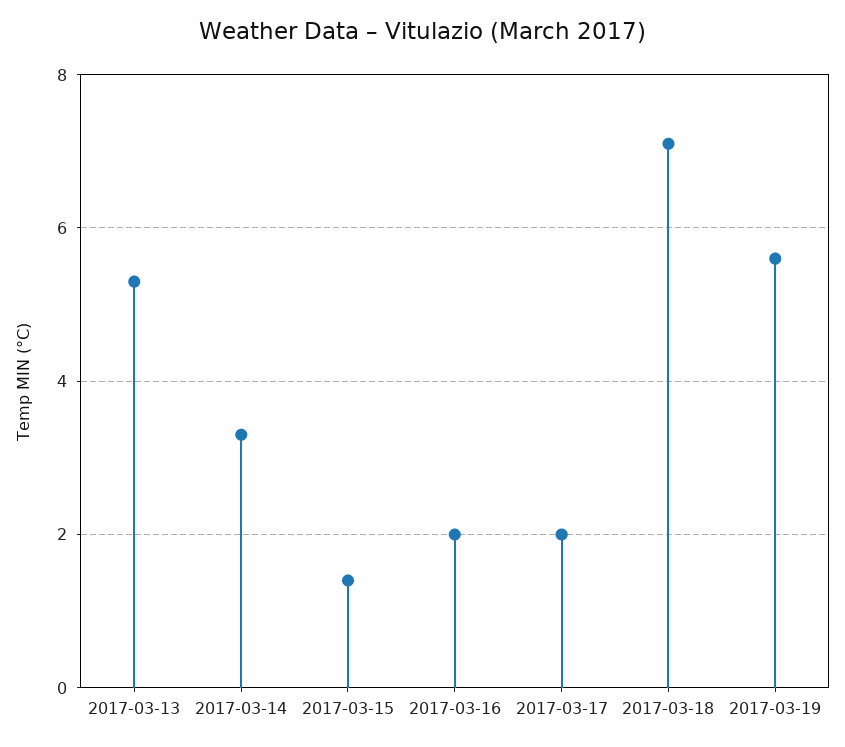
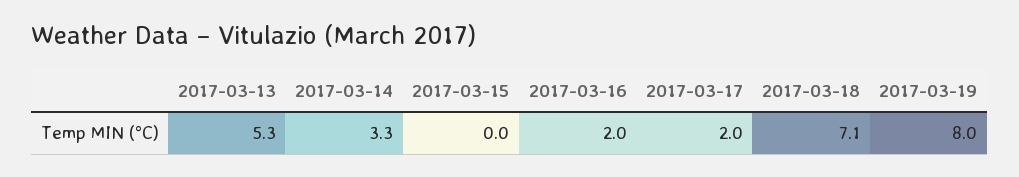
  {
    "2017-03-13": 5.3,
    "2017-03-14": 3.3,
-   "2017-03-15": 1.5,
+   "2017-03-15": 0,
    "2017-03-16": 2,
    "2017-03-17": 2,
    "2017-03-18": 7.1,
-   "2017-03-19": 5.5
+   "2017-03-19": 8
  }

